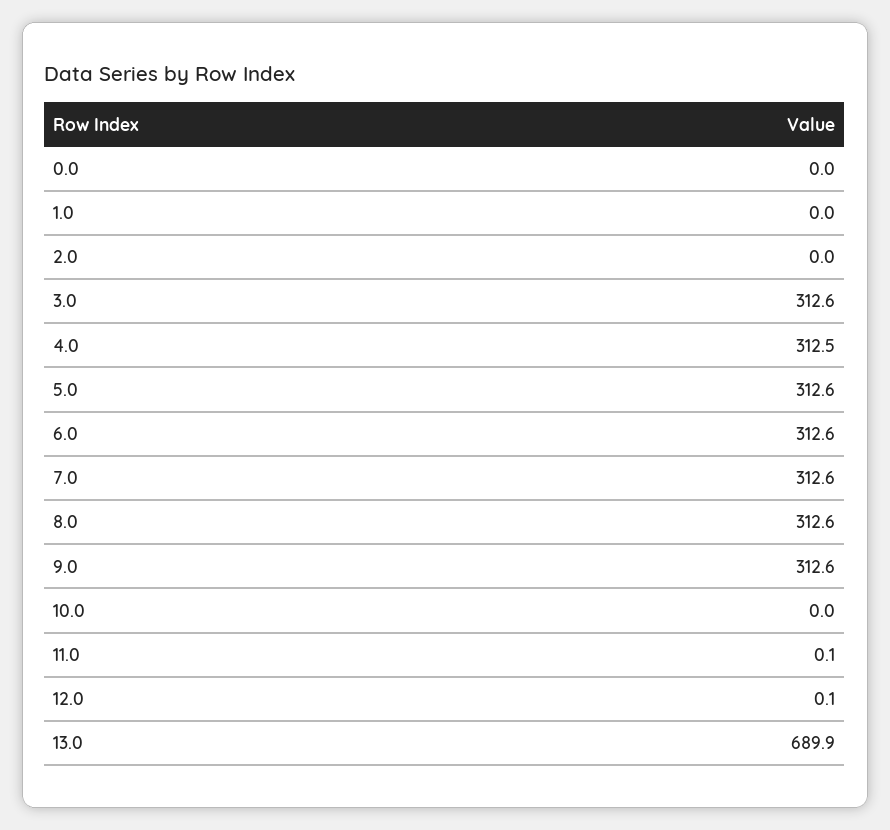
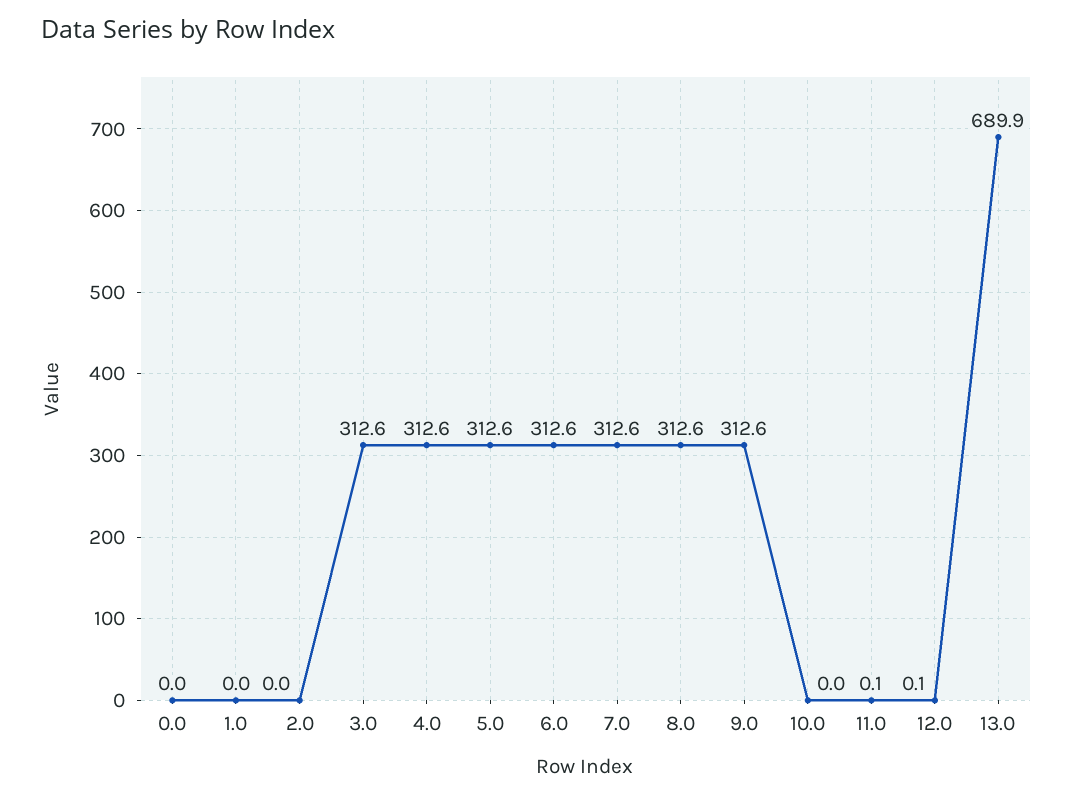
  {
    "0.0": 0,
    "1.0": 0,
    "2.0": 0,
    "3.0": 312.6,
-   "4.0": 312.5,
+   "4.0": 312.6,
    "5.0": 312.6,
    "6.0": 312.6,
    "7.0": 312.6,
    "8.0": 312.6,
    "9.0": 312.6,
    "10.0": 0,
    "11.0": 0.1,
    "12.0": 0.1,
    "13.0": 689.9
  }

